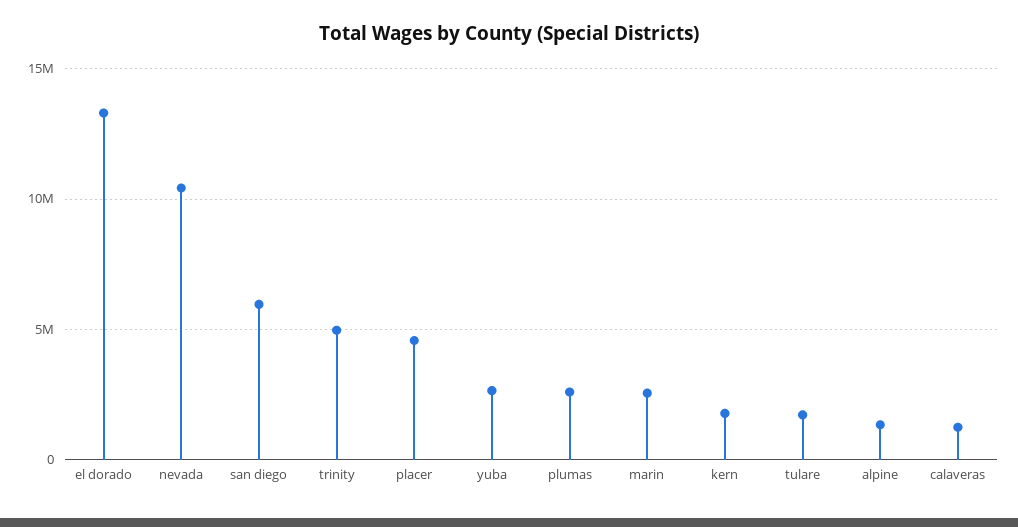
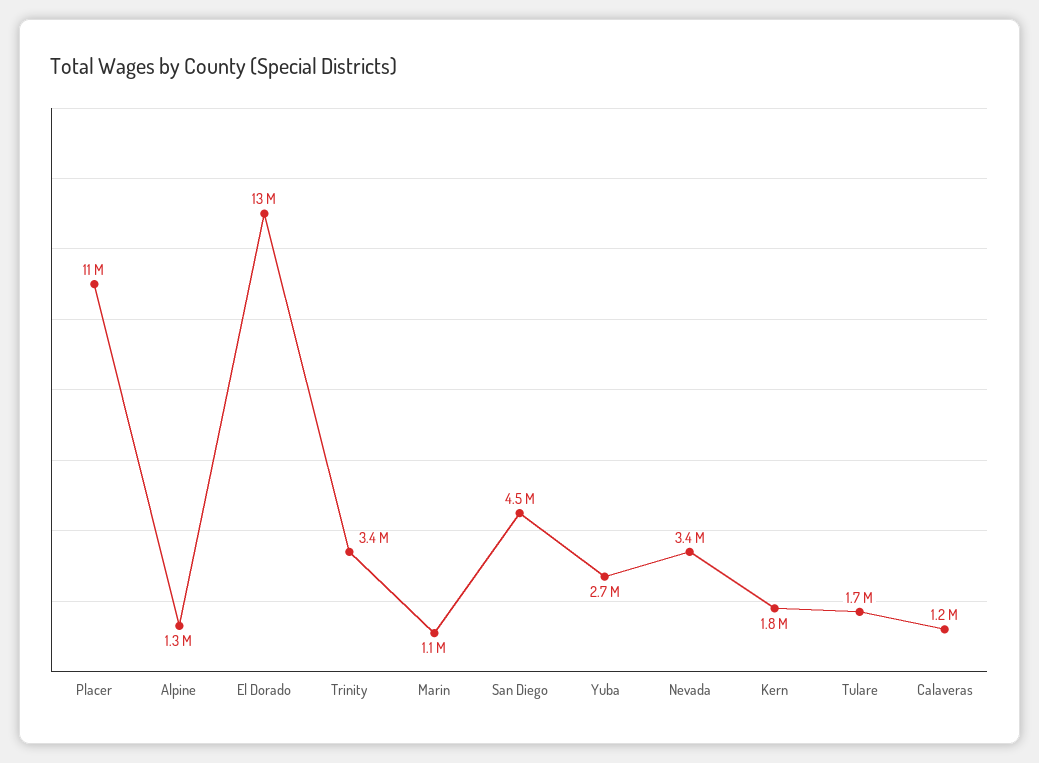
  {
    "el dorado": 13000000,
-   "nevada": 10500000,
+   "nevada": 3400000,
-   "san diego": 6000000,
+   "san diego": 4500000,
-   "trinity": 5000000,
+   "trinity": 3400000,
-   "placer": 4500000,
+   "placer": 11000000,
    "yuba": 2700000,
-   "plumas": 2500000,
-   "marin": 2500000,
+   "marin": 1100000,
    "kern": 1800000,
    "tulare": 1700000,
    "alpine": 1300000,
    "calaveras": 1200000
  }

